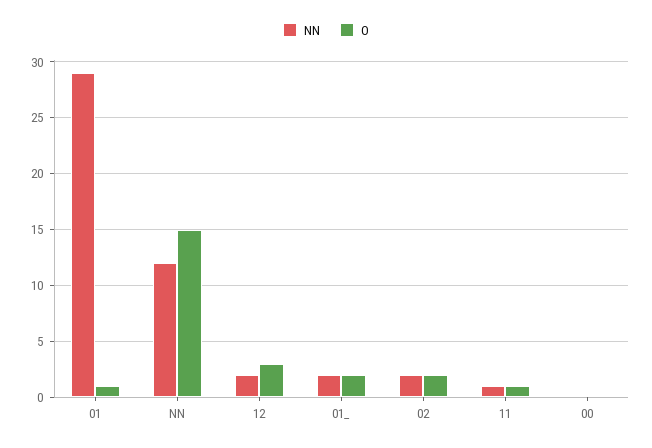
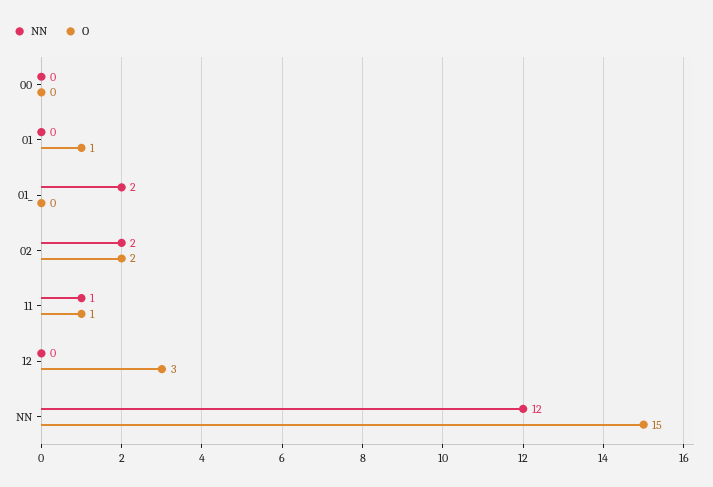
  {
    "NN": {
-     "01": 29,
+     "01": 0,
      "NN": 12,
-     "12": 2,
+     "12": 0,
      "01_": 2,
      "02": 2,
      "11": 1,
      "00": 0
    },
    "O": {
      "01": 1,
      "NN": 15,
      "12": 3,
-     "01_": 2,
+     "01_": 0,
      "02": 2,
      "11": 1,
      "00": 0
    }
  }

